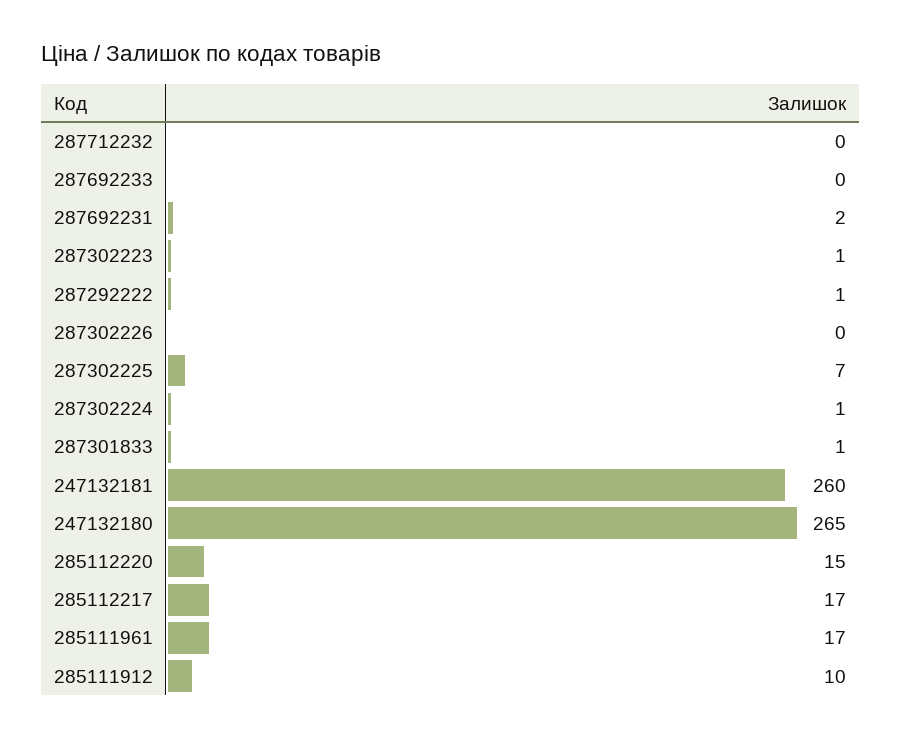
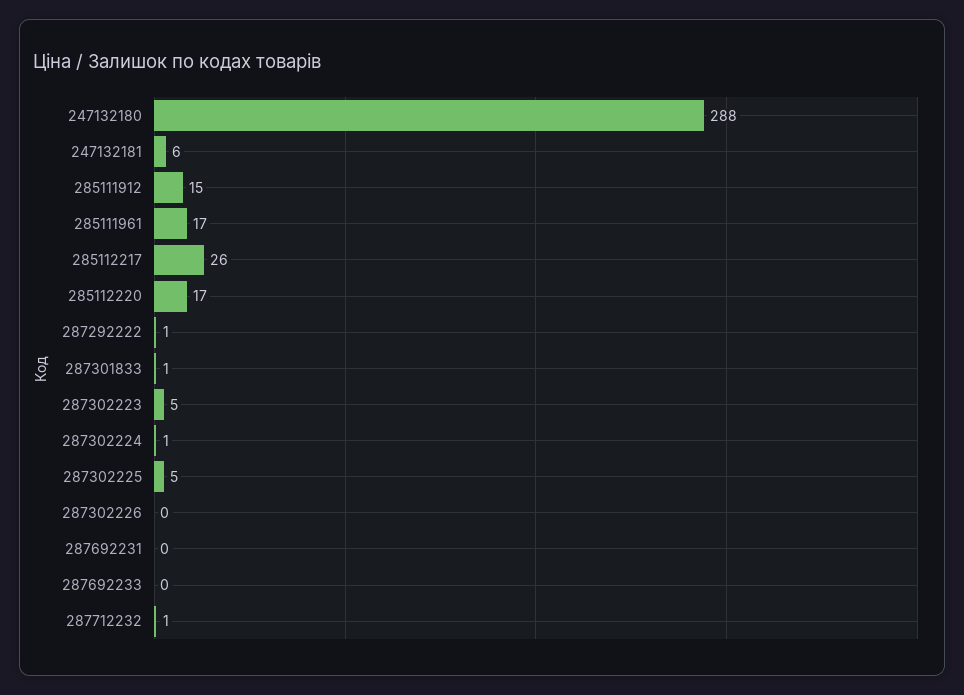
  {
-   "287712232": 0,
+   "287712232": 1,
    "287692233": 0,
-   "287692231": 2,
+   "287692231": 0,
-   "287302223": 1,
+   "287302223": 5,
    "287292222": 1,
    "287302226": 0,
-   "287302225": 7,
+   "287302225": 5,
    "287302224": 1,
    "287301833": 1,
-   "247132181": 260,
+   "247132181": 6,
-   "247132180": 265,
+   "247132180": 288,
-   "285112220": 15,
+   "285112220": 17,
-   "285112217": 17,
+   "285112217": 26,
    "285111961": 17,
-   "285111912": 10
+   "285111912": 15
  }

